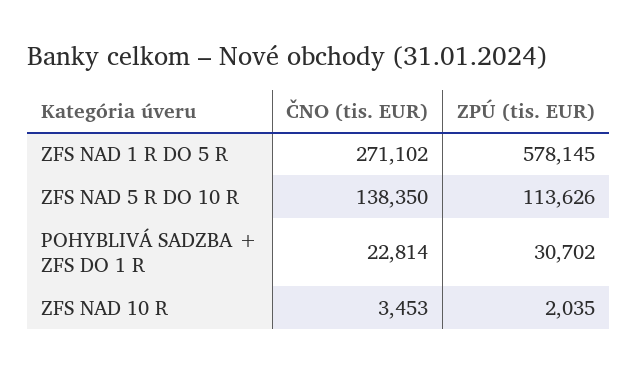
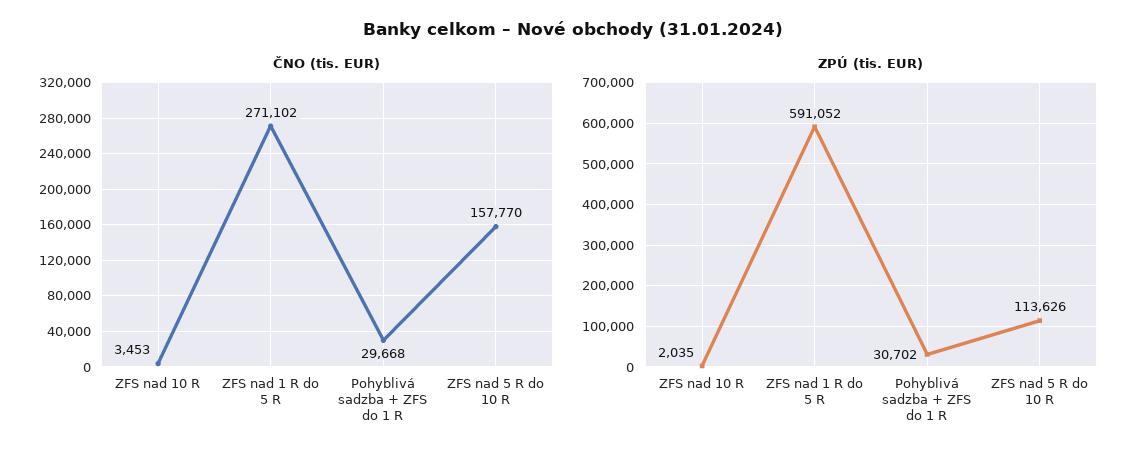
  {
    "ČNO (tis. EUR)": {
      "ZFS NAD 1 R DO 5 R": 271102,
-     "ZFS NAD 5 R DO 10 R": 138350,
+     "ZFS NAD 5 R DO 10 R": 157770,
-     "POHYBLIVÁ SADZBA + ZFS DO 1 R": 22814,
+     "POHYBLIVÁ SADZBA + ZFS DO 1 R": 29668,
      "ZFS NAD 10 R": 3453
    },
    "ZPÚ (tis. EUR)": {
-     "ZFS NAD 1 R DO 5 R": 578145,
+     "ZFS NAD 1 R DO 5 R": 591052,
      "ZFS NAD 5 R DO 10 R": 113626,
      "POHYBLIVÁ SADZBA + ZFS DO 1 R": 30702,
      "ZFS NAD 10 R": 2035
    }
  }

